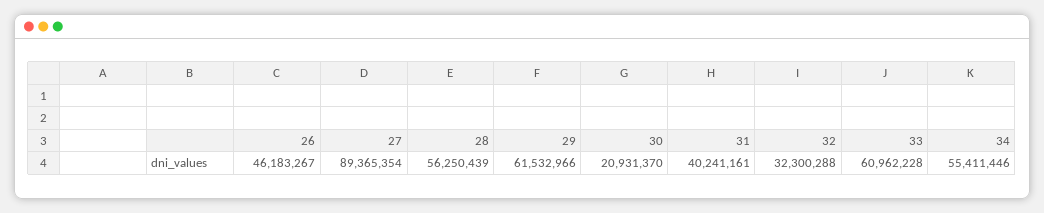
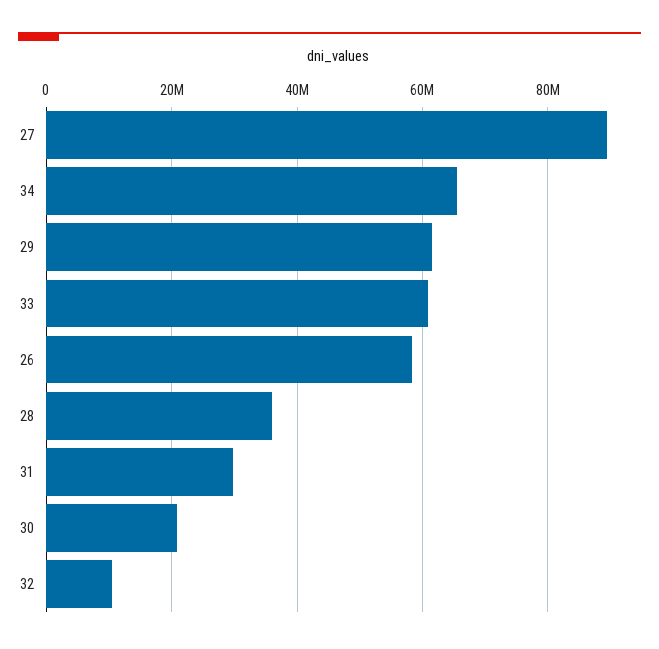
  {
-   "26": 46183267,
+   "26": 58000000,
    "27": 89365354,
-   "28": 56250439,
+   "28": 36000000,
    "29": 61532966,
    "30": 20931370,
-   "31": 40241161,
+   "31": 30000000,
-   "32": 32300288,
+   "32": 10000000,
    "33": 60962228,
-   "34": 55411446
+   "34": 66000000
  }

